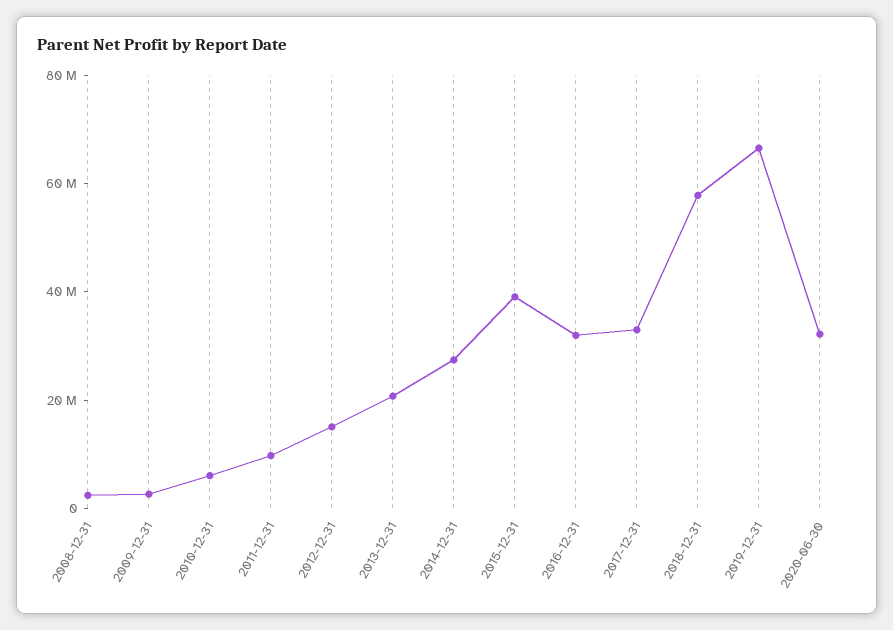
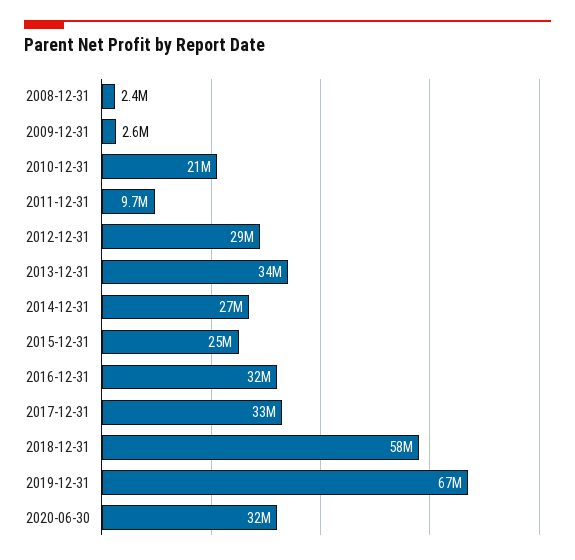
  {
    "2008-12-31": 2400000,
    "2009-12-31": 2600000,
-   "2010-12-31": 5000000,
+   "2010-12-31": 21000000,
    "2011-12-31": 9700000,
-   "2012-12-31": 15000000,
+   "2012-12-31": 29000000,
-   "2013-12-31": 20000000,
+   "2013-12-31": 34000000,
    "2014-12-31": 27000000,
-   "2015-12-31": 40000000,
+   "2015-12-31": 25000000,
    "2016-12-31": 32000000,
    "2017-12-31": 33000000,
    "2018-12-31": 58000000,
    "2019-12-31": 67000000,
    "2020-06-30": 32000000
  }

